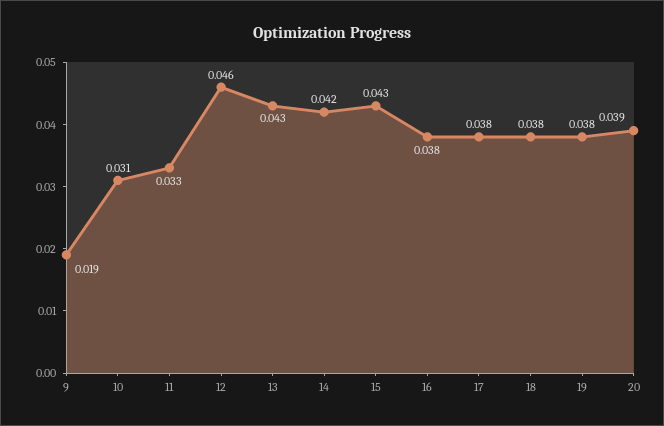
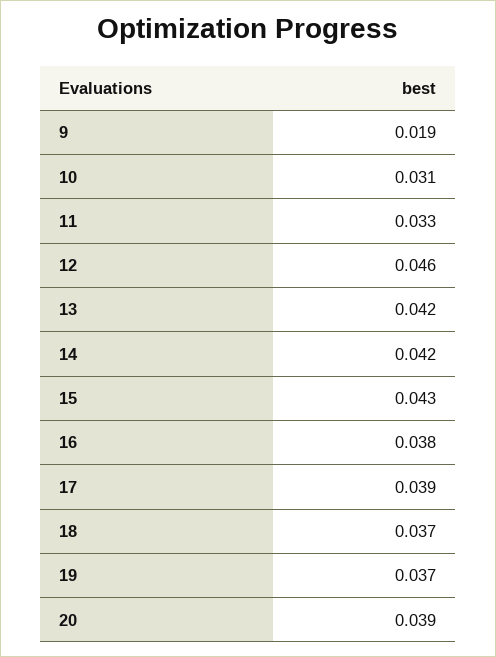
  {
    "9": 0.019,
    "10": 0.031,
    "11": 0.033,
    "12": 0.046,
-   "13": 0.043,
+   "13": 0.042,
    "14": 0.042,
    "15": 0.043,
    "16": 0.038,
-   "17": 0.038,
+   "17": 0.039,
-   "18": 0.038,
+   "18": 0.037,
-   "19": 0.038,
+   "19": 0.037,
    "20": 0.039
  }

